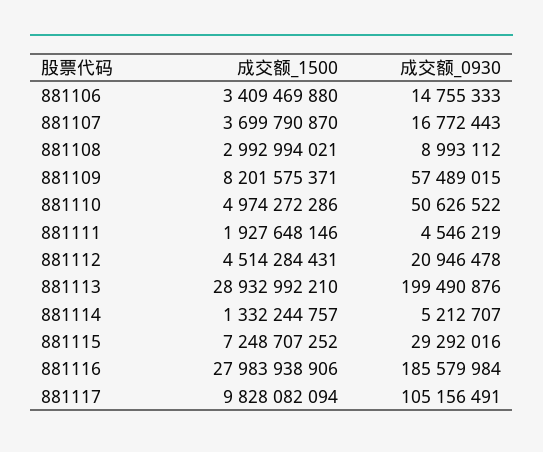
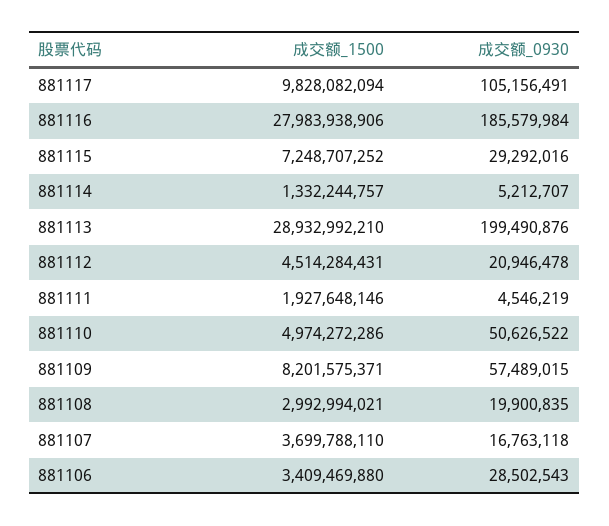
  {
    "成交额_1500": {
      "881106": 3409469880,
-     "881107": 3699790870,
+     "881107": 3699788110,
      "881108": 2992994021,
      "881109": 8201575371,
      "881110": 4974272286,
      "881111": 1927648146,
      "881112": 4514284431,
      "881113": 28932992210,
      "881114": 1332244757,
      "881115": 7248707252,
      "881116": 27983938906,
      "881117": 9828082094
    },
    "成交额_0930": {
-     "881106": 14755333,
+     "881106": 28502543,
-     "881107": 16772443,
+     "881107": 16763118,
-     "881108": 8993112,
+     "881108": 19900835,
      "881109": 57489015,
      "881110": 50626522,
      "881111": 4546219,
      "881112": 20946478,
      "881113": 199490876,
      "881114": 5212707,
      "881115": 29292016,
      "881116": 185579984,
      "881117": 105156491
    }
  }

